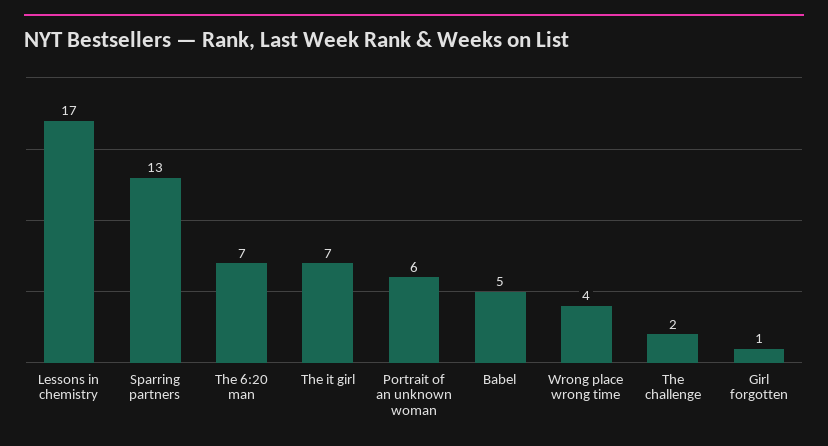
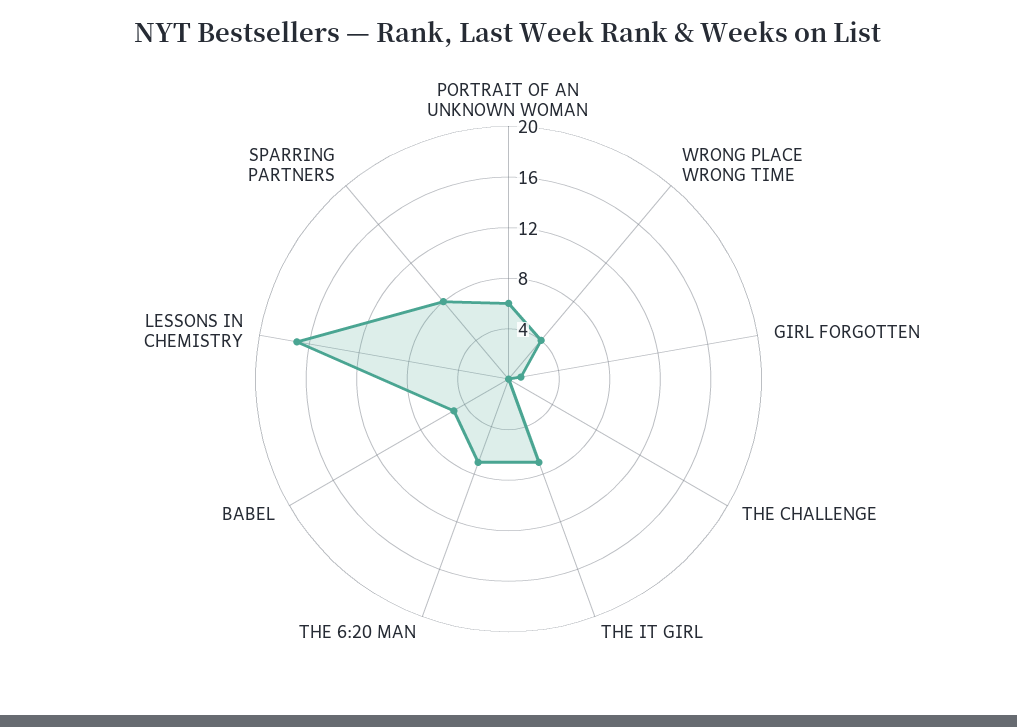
  {
    "Lessons in chemistry": 17,
-   "Sparring partners": 13,
+   "Sparring partners": 8,
    "The 6:20 man": 7,
    "The it girl": 7,
    "Portrait of an unknown woman": 6,
    "Babel": 5,
    "Wrong place wrong time": 4,
-   "The challenge": 2,
+   "The challenge": 0,
    "Girl forgotten": 1
  }

